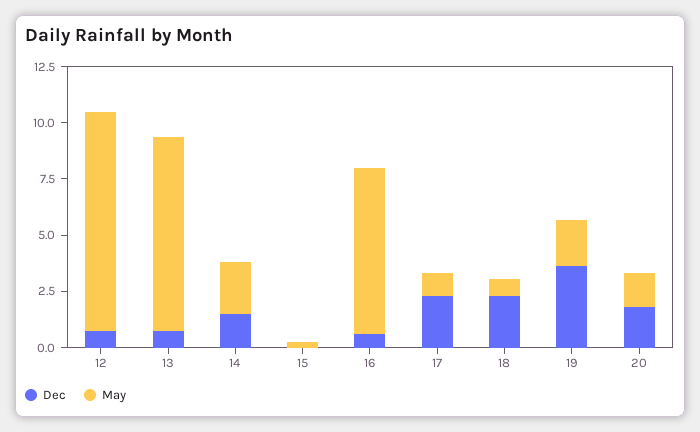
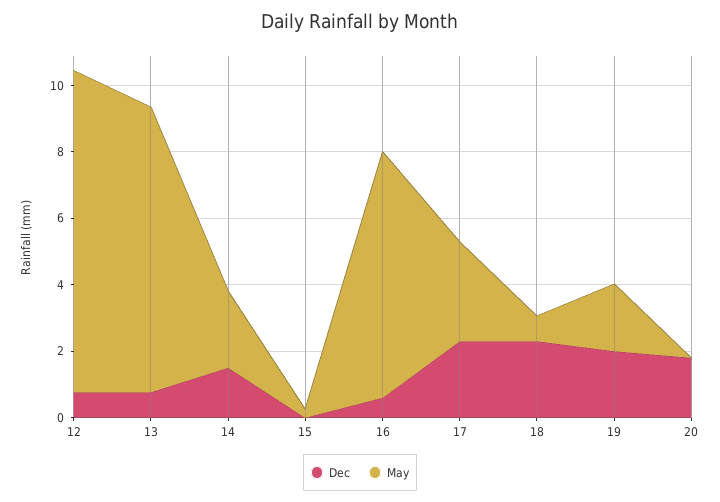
  {
    "Dec": {
      "12": 1,
      "13": 1,
      "14": 1.5,
      "15": 0,
      "16": 0.5,
      "17": 2.5,
      "18": 2.5,
-     "19": 3.5,
+     "19": 2,
      "20": 2
    },
    "May": {
      "12": 9.5,
      "13": 8.5,
      "14": 2.5,
      "15": 0.5,
      "16": 7.5,
-     "17": 1,
+     "17": 3,
      "18": 1,
      "19": 2,
-     "20": 1.5
+     "20": 0
    }
  }

